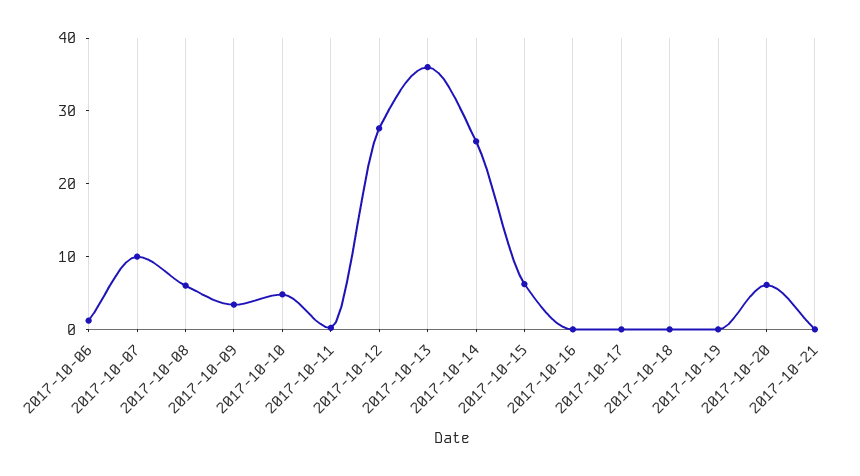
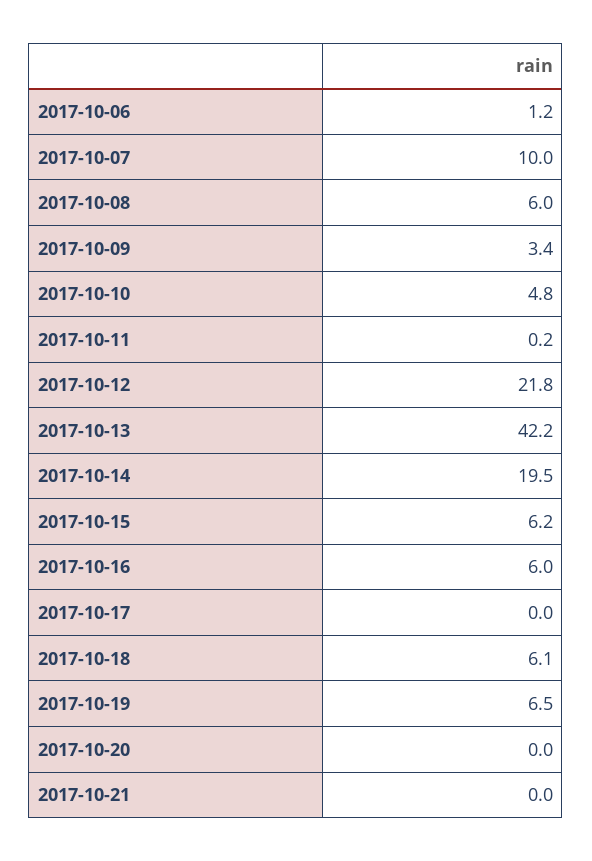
  {
    "2017-10-06": 1.2,
    "2017-10-07": 10,
    "2017-10-08": 6,
    "2017-10-09": 3.4,
    "2017-10-10": 4.8,
    "2017-10-11": 0.2,
-   "2017-10-12": 28,
+   "2017-10-12": 21.8,
-   "2017-10-13": 36,
+   "2017-10-13": 42.2,
-   "2017-10-14": 26,
+   "2017-10-14": 19.5,
    "2017-10-15": 6.2,
-   "2017-10-16": 0,
+   "2017-10-16": 6,
    "2017-10-17": 0,
-   "2017-10-18": 0,
+   "2017-10-18": 6.1,
-   "2017-10-19": 0,
+   "2017-10-19": 6.5,
-   "2017-10-20": 6,
+   "2017-10-20": 0,
    "2017-10-21": 0
  }

